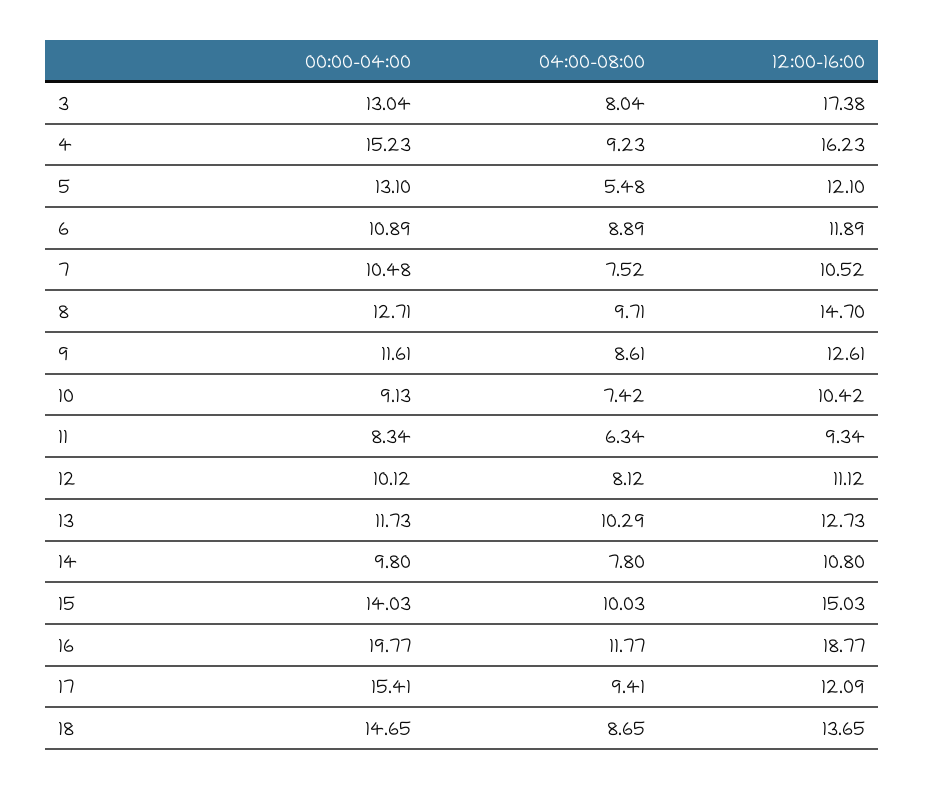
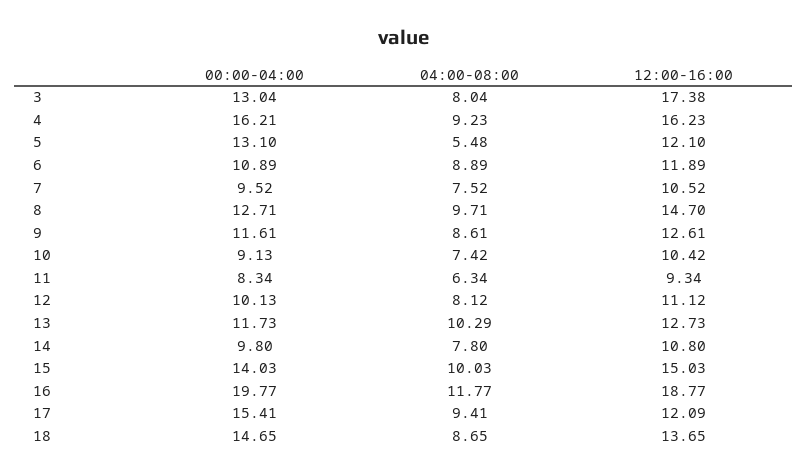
  {
    "00:00-04:00": {
      "3": 13.04,
-     "4": 15.23,
+     "4": 16.21,
      "5": 13.1,
      "6": 10.89,
-     "7": 10.48,
+     "7": 9.52,
      "8": 12.71,
      "9": 11.61,
      "10": 9.13,
      "11": 8.34,
-     "12": 10.12,
+     "12": 10.13,
      "13": 11.73,
      "14": 9.8,
      "15": 14.03,
      "16": 19.77,
      "17": 15.41,
      "18": 14.65
    },
    "04:00-08:00": {
      "3": 8.04,
      "4": 9.23,
      "5": 5.48,
      "6": 8.89,
      "7": 7.52,
      "8": 9.71,
      "9": 8.61,
      "10": 7.42,
      "11": 6.34,
      "12": 8.12,
      "13": 10.29,
      "14": 7.8,
      "15": 10.03,
      "16": 11.77,
      "17": 9.41,
      "18": 8.65
    },
    "12:00-16:00": {
      "3": 17.38,
      "4": 16.23,
      "5": 12.1,
      "6": 11.89,
      "7": 10.52,
      "8": 14.7,
      "9": 12.61,
      "10": 10.42,
      "11": 9.34,
      "12": 11.12,
      "13": 12.73,
      "14": 10.8,
      "15": 15.03,
      "16": 18.77,
      "17": 12.09,
      "18": 13.65
    }
  }

